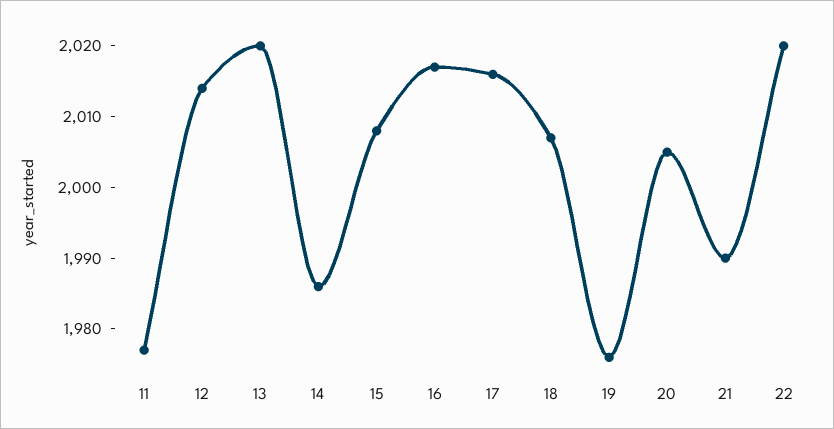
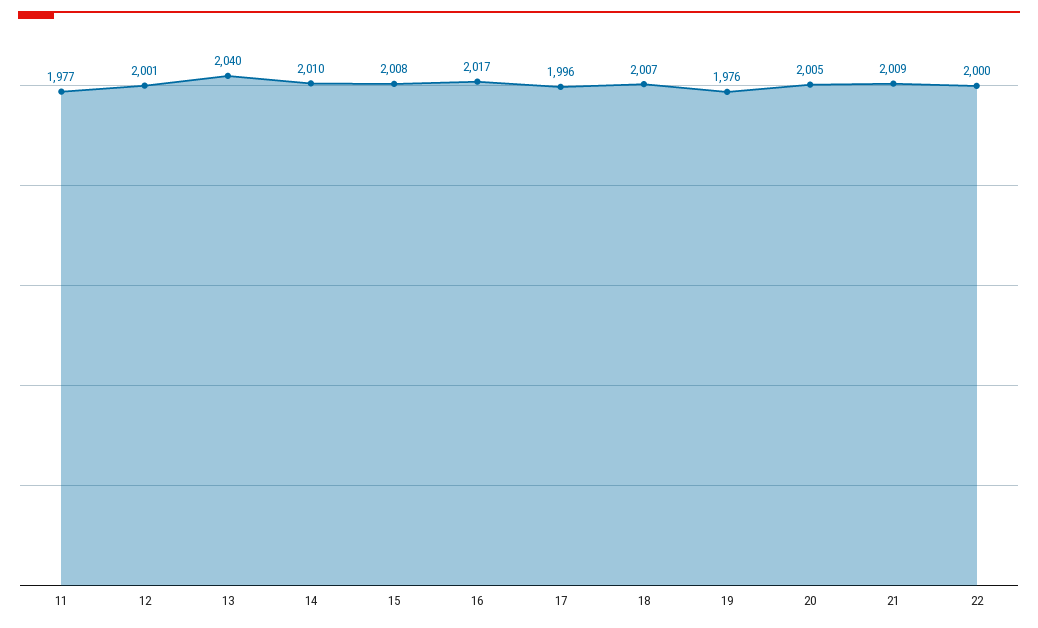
  {
    "11": 1977,
-   "12": 2015,
+   "12": 2001,
-   "13": 2020,
+   "13": 2040,
-   "14": 1985,
+   "14": 2010,
    "15": 2008,
    "16": 2017,
-   "17": 2015,
+   "17": 1996,
    "18": 2007,
    "19": 1976,
    "20": 2005,
-   "21": 1990,
+   "21": 2009,
-   "22": 2020
+   "22": 2000
  }

